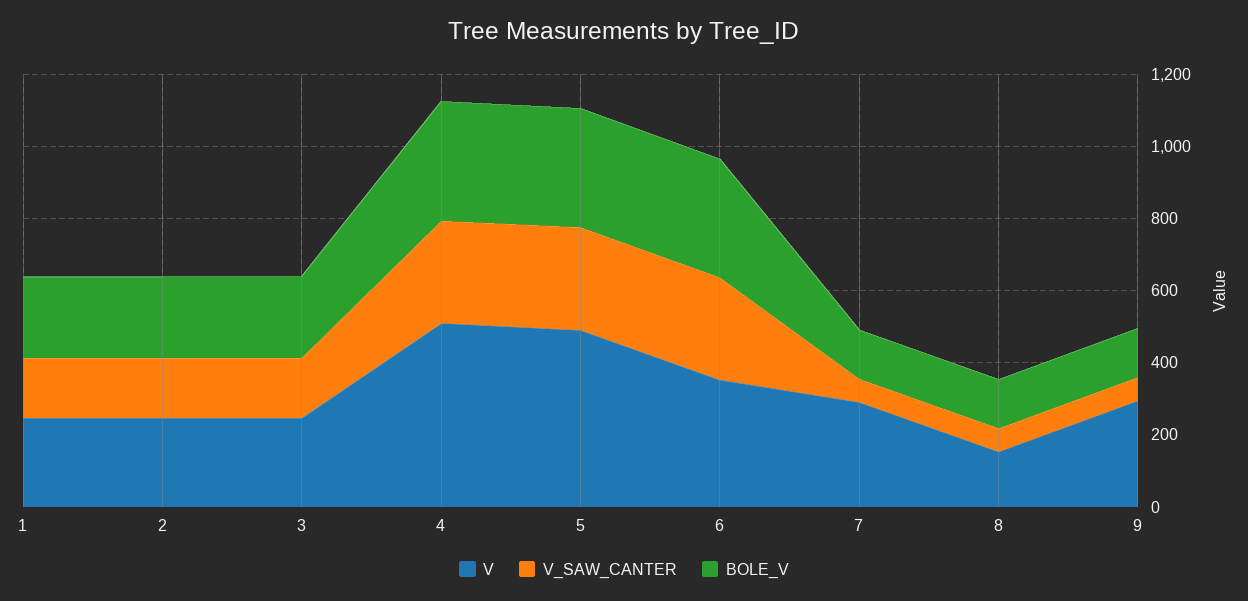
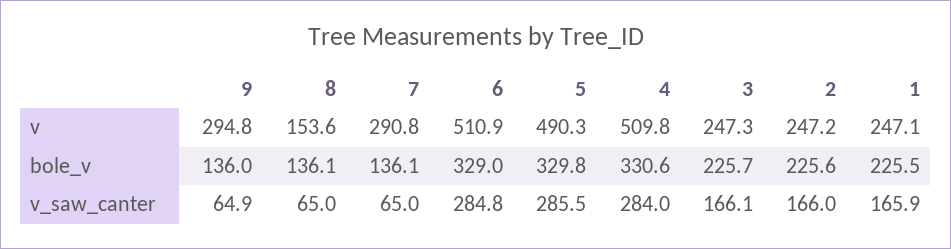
  {
    "V": {
      "1": 247.1,
      "2": 247.2,
      "3": 247.3,
      "4": 509.8,
      "5": 490.3,
-     "6": 350,
+     "6": 510.9,
      "7": 290.8,
      "8": 153.6,
      "9": 294.8
    },
    "V_SAW_CANTER": {
      "1": 165.9,
      "2": 166,
      "3": 166.1,
      "4": 284,
      "5": 285.5,
      "6": 284.8,
      "7": 65,
      "8": 65,
      "9": 64.9
    },
    "BOLE_V": {
      "1": 225.5,
      "2": 225.6,
      "3": 225.7,
      "4": 330.6,
      "5": 329.8,
      "6": 329,
      "7": 136.1,
      "8": 136.1,
      "9": 136
    }
  }

